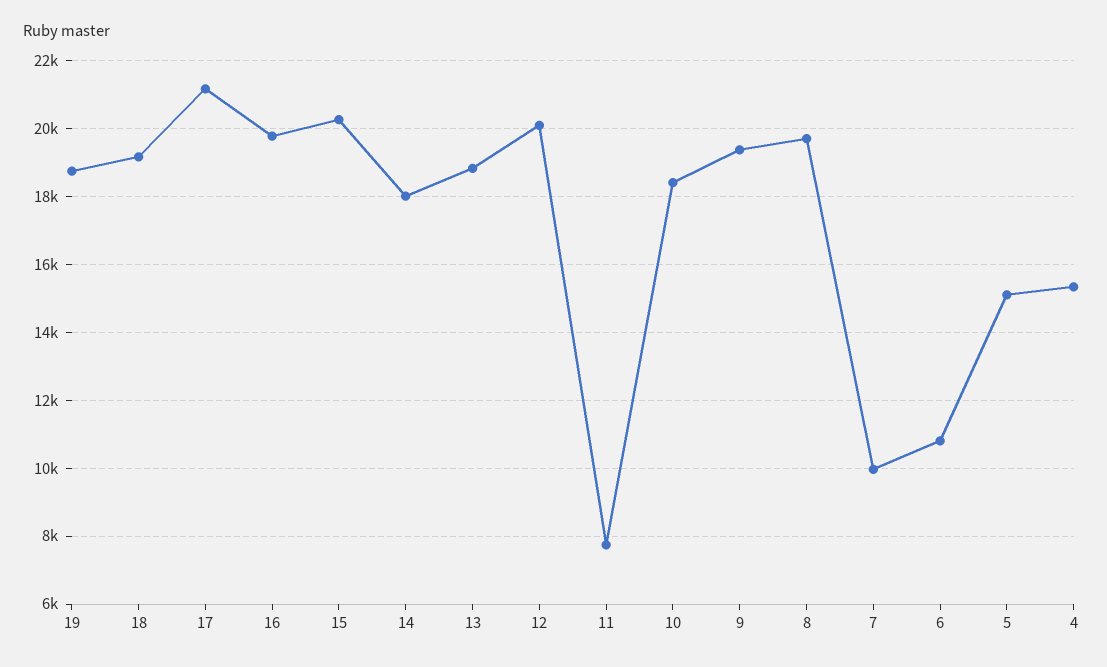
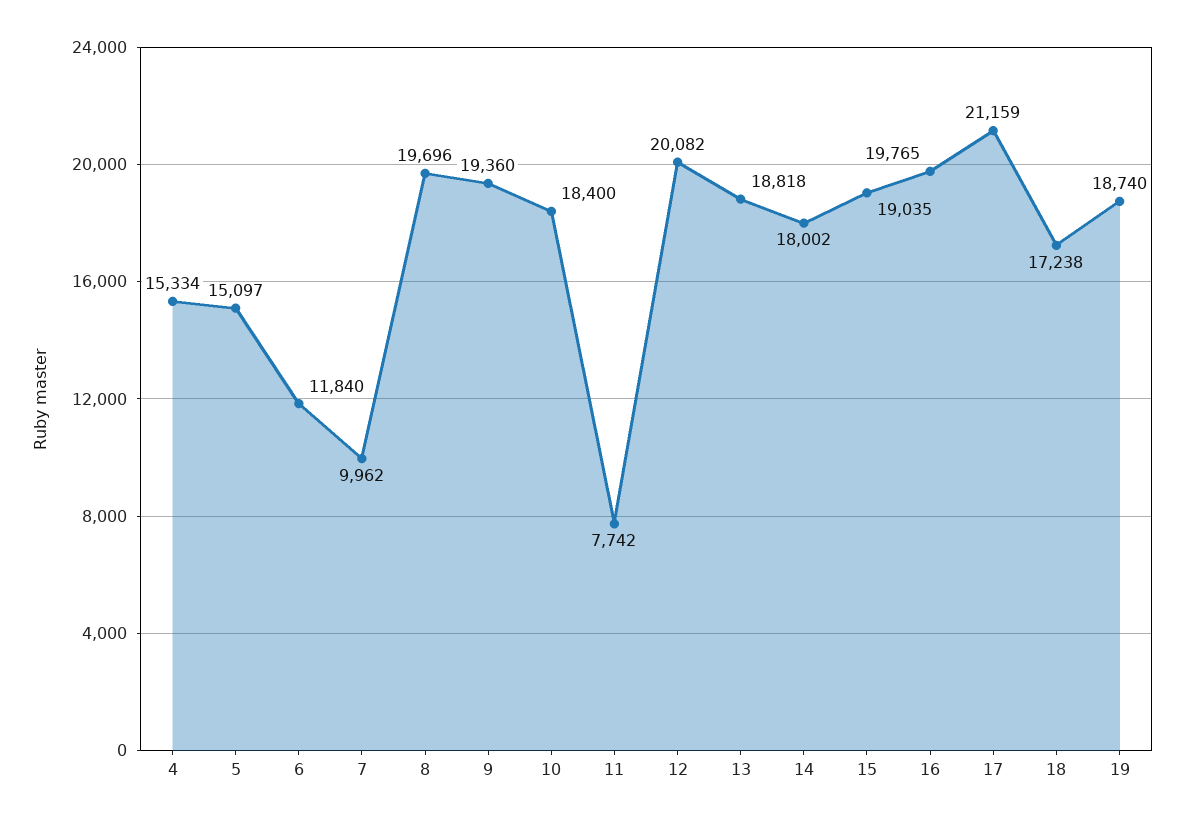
  {
    "19": 18740,
-   "18": 19200,
+   "18": 17238,
    "17": 21159,
    "16": 19765,
-   "15": 20200,
+   "15": 19035,
    "14": 18002,
    "13": 18818,
    "12": 20082,
    "11": 7742,
    "10": 18400,
    "9": 19360,
    "8": 19696,
    "7": 9962,
-   "6": 10800,
+   "6": 11840,
    "5": 15097,
    "4": 15334
  }

